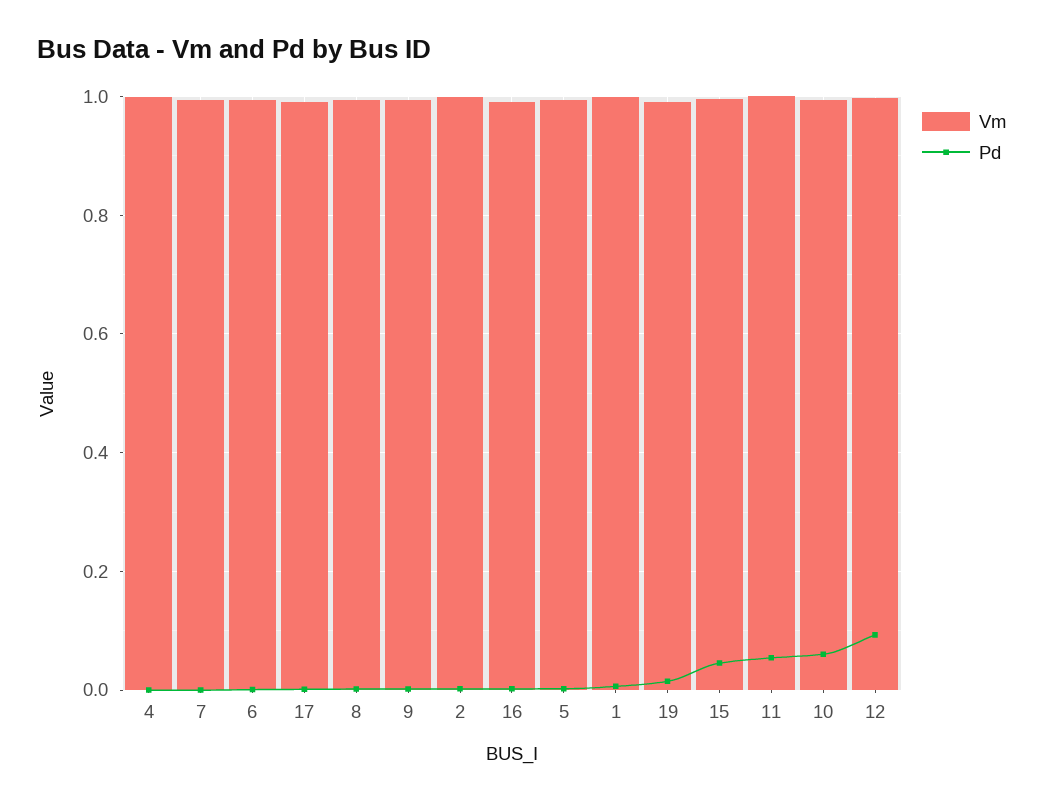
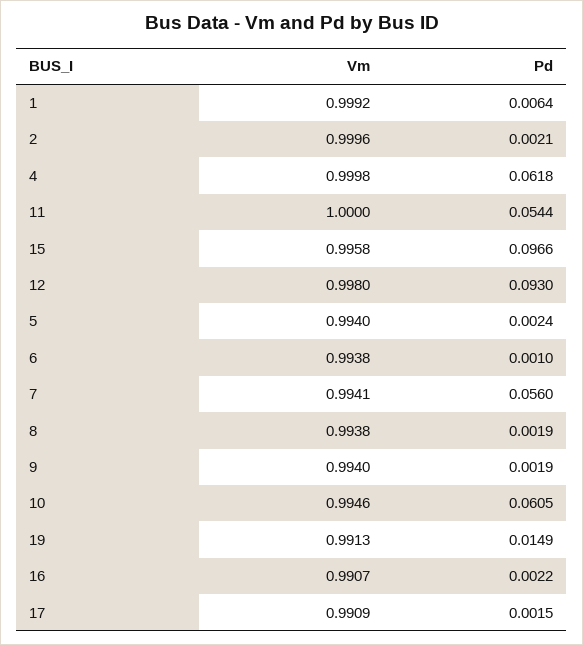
  {
    "Vm": {
      "4": 0.9998,
      "7": 0.9941,
      "6": 0.9938,
      "17": 0.9909,
      "8": 0.9938,
      "9": 0.994,
      "2": 0.9996,
      "16": 0.9907,
      "5": 0.994,
      "1": 0.9992,
      "19": 0.9913,
      "15": 0.9958,
      "11": 1,
      "10": 0.9946,
      "12": 0.998
    },
    "Pd": {
-     "4": 0,
+     "4": 0.0618,
-     "7": 0,
+     "7": 0.056,
      "6": 0.001,
      "17": 0.0015,
      "8": 0.0019,
      "9": 0.0019,
      "2": 0.0021,
      "16": 0.0022,
      "5": 0.0024,
      "1": 0.0064,
      "19": 0.0149,
-     "15": 0.04,
+     "15": 0.0966,
      "11": 0.0544,
      "10": 0.0605,
      "12": 0.093
    }
  }

